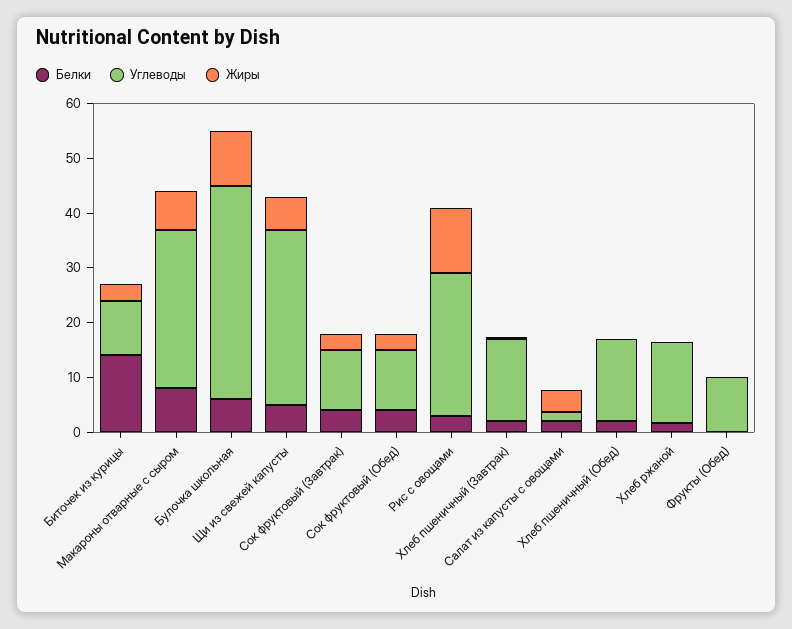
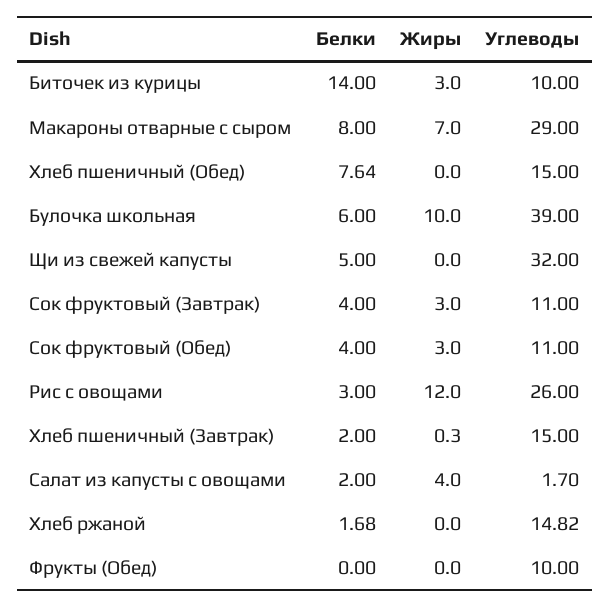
  {
    "Белки": {
      "Биточек из курицы": 14,
      "Макароны отварные с сыром": 8,
      "Булочка школьная": 6,
      "Щи из свежей капусты": 5,
      "Сок фруктовый (Завтрак)": 4,
      "Сок фруктовый (Обед)": 4,
      "Рис с овощами": 3,
      "Хлеб пшеничный (Завтрак)": 2,
      "Салат из капусты с овощами": 2,
-     "Хлеб пшеничный (Обед)": 2,
+     "Хлеб пшеничный (Обед)": 7.64,
      "Хлеб ржаной": 1.68,
      "Фрукты (Обед)": 0
    },
    "Углеводы": {
      "Биточек из курицы": 10,
      "Макароны отварные с сыром": 29,
      "Булочка школьная": 39,
      "Щи из свежей капусты": 32,
      "Сок фруктовый (Завтрак)": 11,
      "Сок фруктовый (Обед)": 11,
      "Рис с овощами": 26,
      "Хлеб пшеничный (Завтрак)": 15,
      "Салат из капусты с овощами": 1.7,
      "Хлеб пшеничный (Обед)": 15,
      "Хлеб ржаной": 14.82,
      "Фрукты (Обед)": 10
    },
    "Жиры": {
      "Биточек из курицы": 3,
      "Макароны отварные с сыром": 7,
      "Булочка школьная": 10,
-     "Щи из свежей капусты": 6,
+     "Щи из свежей капусты": 0,
      "Сок фруктовый (Завтрак)": 3,
      "Сок фруктовый (Обед)": 3,
      "Рис с овощами": 12,
      "Хлеб пшеничный (Завтрак)": 0.3,
      "Салат из капусты с овощами": 4,
      "Хлеб пшеничный (Обед)": 0,
      "Хлеб ржаной": 0,
      "Фрукты (Обед)": 0
    }
  }

